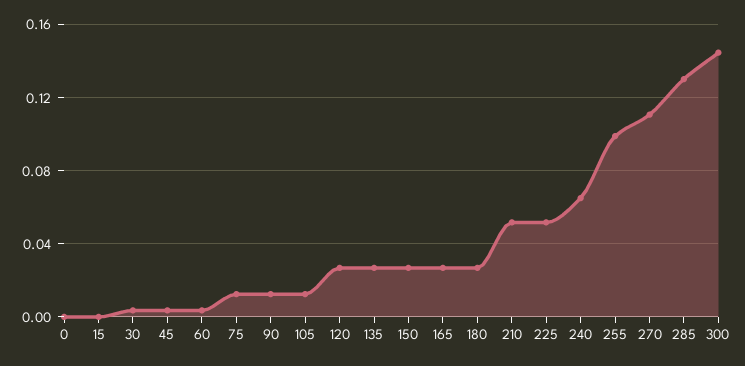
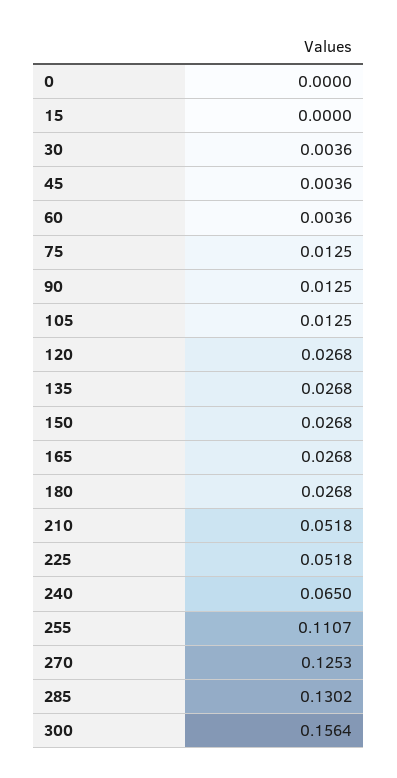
  {
    "0": 0,
    "15": 0,
    "30": 0.0036,
    "45": 0.0036,
    "60": 0.0036,
    "75": 0.0125,
    "90": 0.0125,
    "105": 0.0125,
    "120": 0.0268,
    "135": 0.0268,
    "150": 0.0268,
    "165": 0.0268,
    "180": 0.0268,
    "210": 0.0518,
    "225": 0.0518,
    "240": 0.065,
-   "255": 0.1,
+   "255": 0.1107,
-   "270": 0.11,
+   "270": 0.1253,
    "285": 0.1302,
-   "300": 0.145
+   "300": 0.1564
  }

